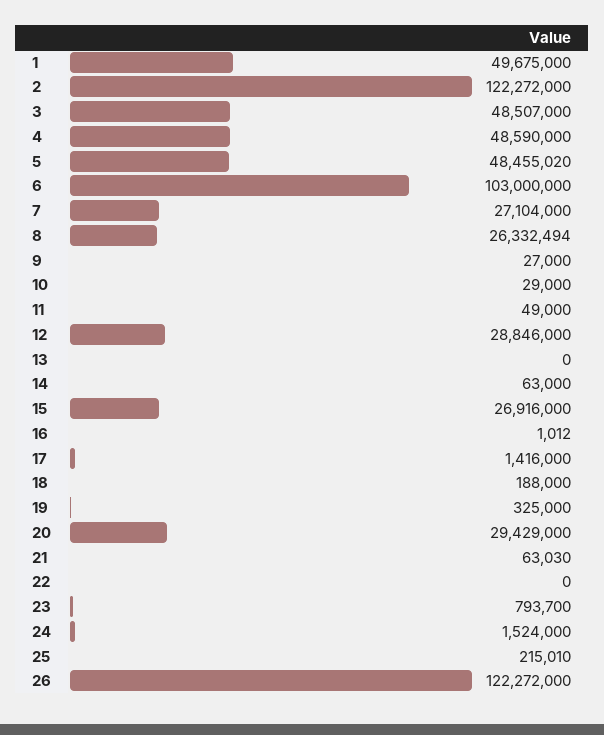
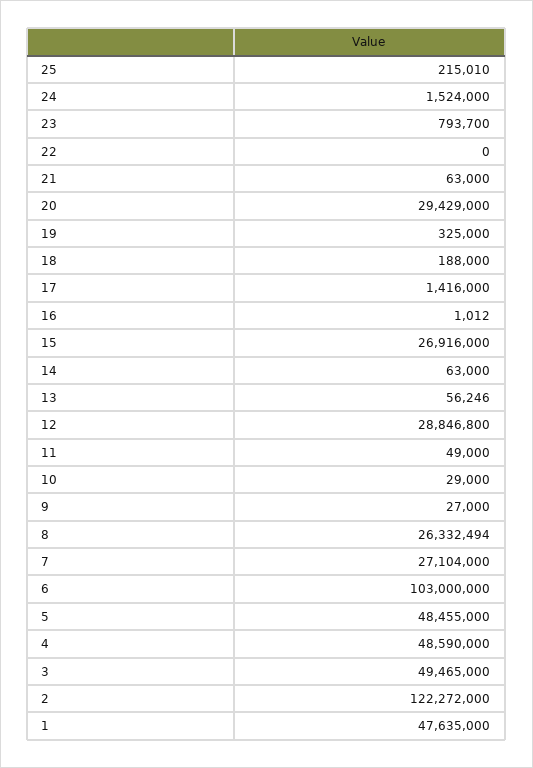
  {
-   "1": 49675000,
+   "1": 47635000,
    "2": 122272000,
-   "3": 48507000,
+   "3": 49465000,
    "4": 48590000,
-   "5": 48455020,
+   "5": 48455000,
    "6": 103000000,
    "7": 27104000,
    "8": 26332494,
    "9": 27000,
    "10": 29000,
    "11": 49000,
-   "12": 28846000,
+   "12": 28846800,
-   "13": 0,
+   "13": 56246,
    "14": 63000,
    "15": 26916000,
    "16": 1012,
    "17": 1416000,
    "18": 188000,
    "19": 325000,
    "20": 29429000,
-   "21": 63030,
+   "21": 63000,
    "22": 0,
    "23": 793700,
    "24": 1524000,
-   "25": 215010,
+   "25": 215010
-   "26": 122272000
  }

